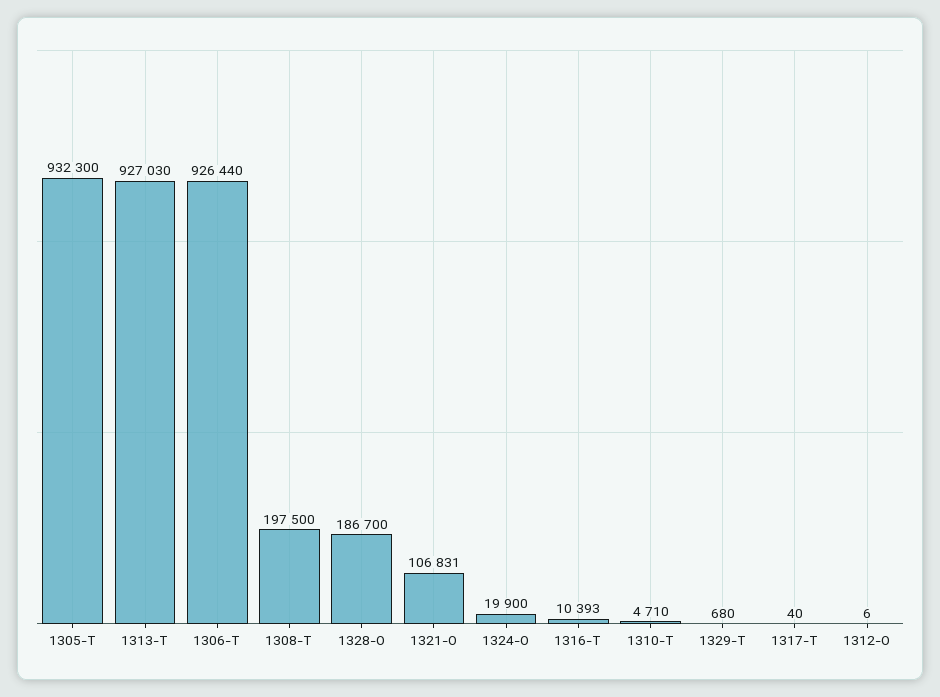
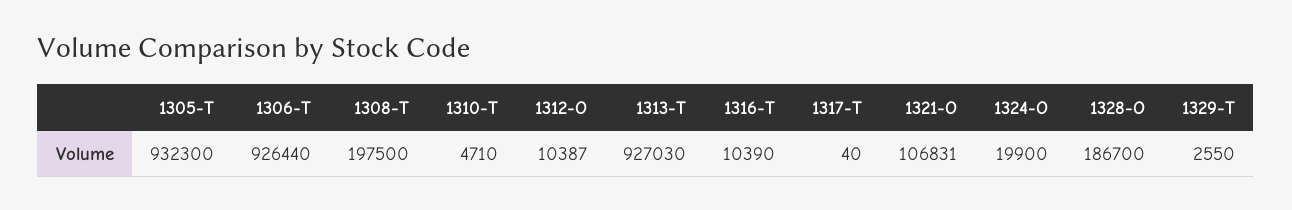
  {
    "1305-T": 932300,
    "1313-T": 927030,
    "1306-T": 926440,
    "1308-T": 197500,
    "1328-O": 186700,
    "1321-O": 106831,
    "1324-O": 19900,
-   "1316-T": 10393,
+   "1316-T": 10390,
    "1310-T": 4710,
-   "1329-T": 680,
+   "1329-T": 2550,
    "1317-T": 40,
-   "1312-O": 6
+   "1312-O": 10387
  }

